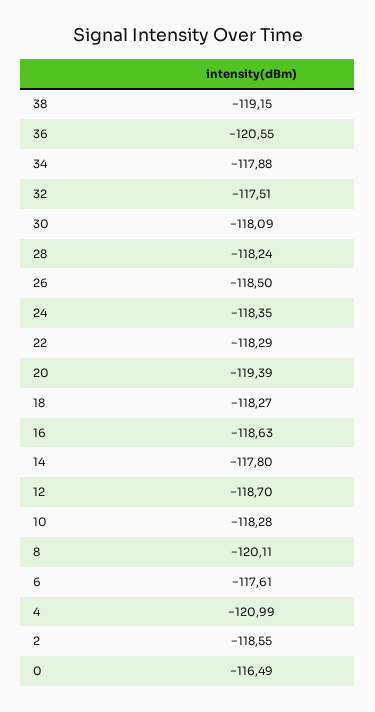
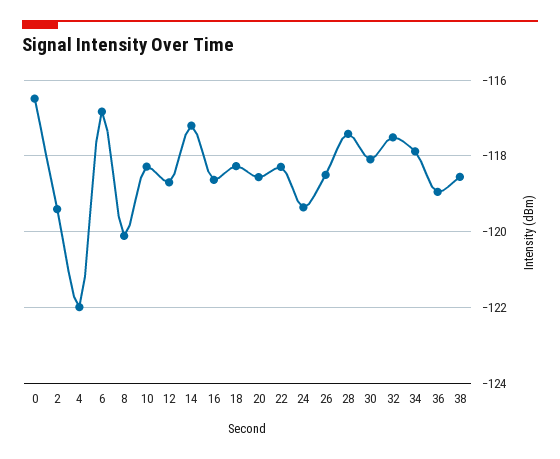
  {
-   "38": -119.15,
+   "38": -118.6,
-   "36": -120.55,
+   "36": -119,
    "34": -117.88,
    "32": -117.51,
    "30": -118.09,
-   "28": -118.24,
+   "28": -117.4,
    "26": -118.5,
-   "24": -118.35,
+   "24": -119.4,
    "22": -118.29,
-   "20": -119.39,
+   "20": -118.6,
    "18": -118.27,
    "16": -118.63,
-   "14": -117.8,
+   "14": -117.2,
    "12": -118.7,
    "10": -118.28,
    "8": -120.11,
-   "6": -117.61,
+   "6": -116.8,
-   "4": -120.99,
+   "4": -122,
-   "2": -118.55,
+   "2": -119.4,
    "0": -116.49
  }

